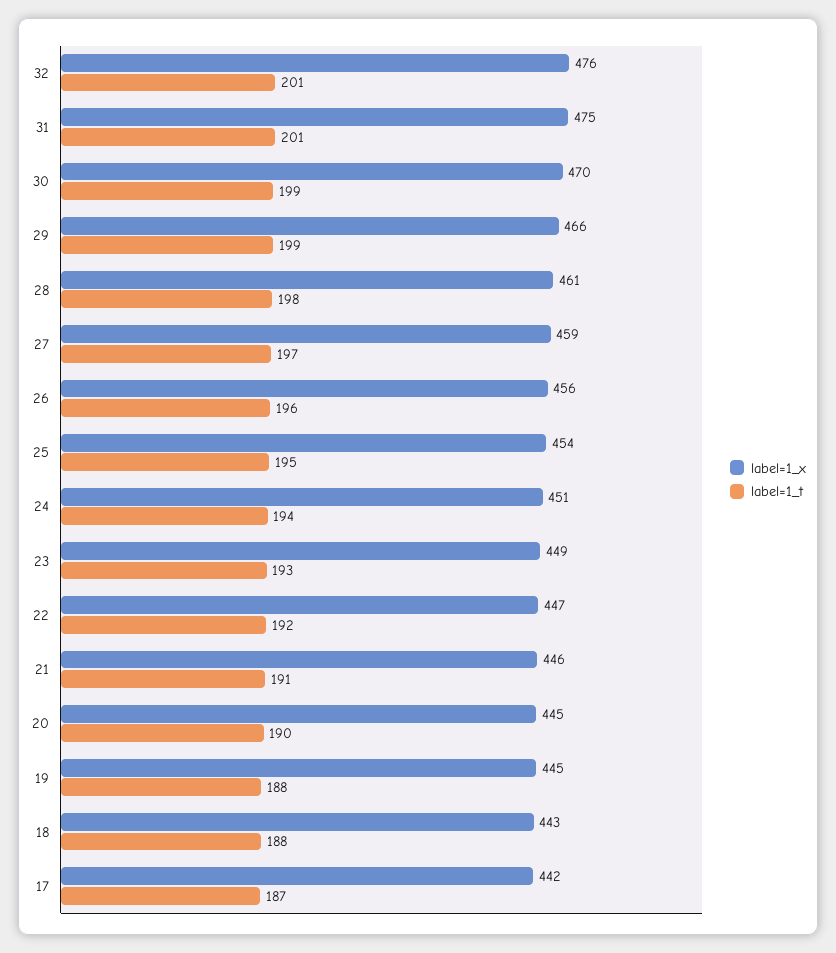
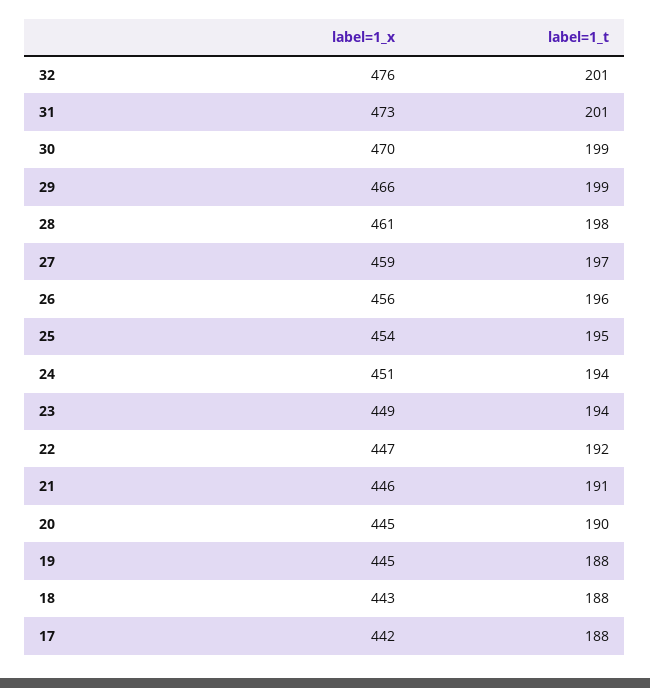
  {
    "label=1_x": {
      "32": 476,
-     "31": 475,
+     "31": 473,
      "30": 470,
      "29": 466,
      "28": 461,
      "27": 459,
      "26": 456,
      "25": 454,
      "24": 451,
      "23": 449,
      "22": 447,
      "21": 446,
      "20": 445,
      "19": 445,
      "18": 443,
      "17": 442
    },
    "label=1_t": {
      "32": 201,
      "31": 201,
      "30": 199,
      "29": 199,
      "28": 198,
      "27": 197,
      "26": 196,
      "25": 195,
      "24": 194,
-     "23": 193,
+     "23": 194,
      "22": 192,
      "21": 191,
      "20": 190,
      "19": 188,
      "18": 188,
-     "17": 187
+     "17": 188
    }
  }

